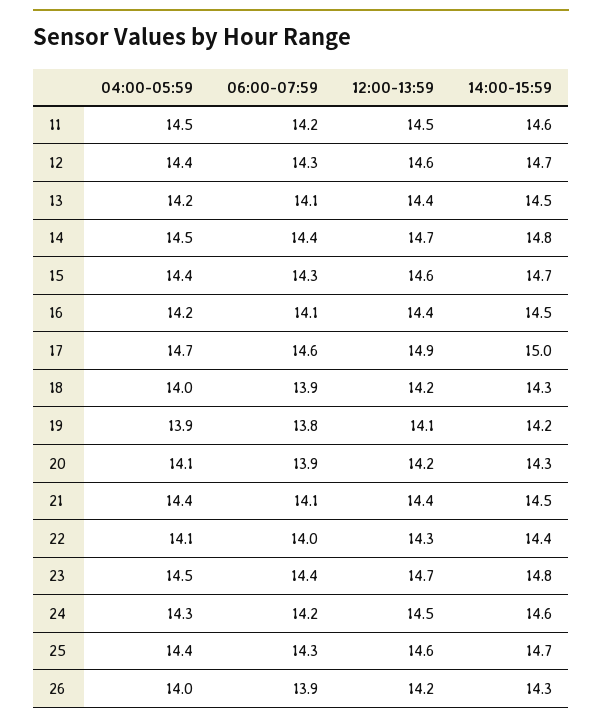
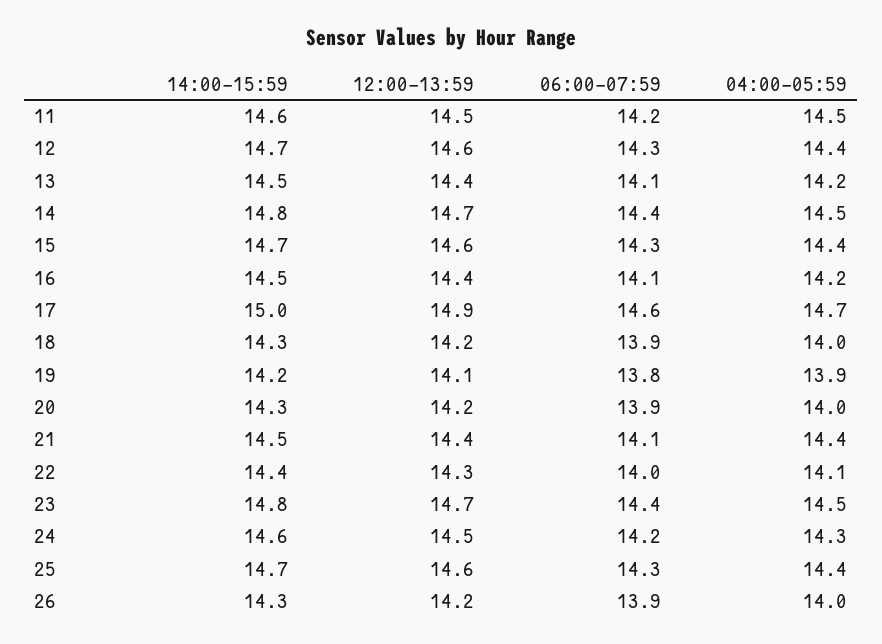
  {
    "04:00-05:59": {
      "11": 14.5,
      "12": 14.4,
      "13": 14.2,
      "14": 14.5,
      "15": 14.4,
      "16": 14.2,
      "17": 14.7,
      "18": 14,
      "19": 13.9,
-     "20": 14.1,
+     "20": 14,
      "21": 14.4,
      "22": 14.1,
      "23": 14.5,
      "24": 14.3,
      "25": 14.4,
      "26": 14
    },
    "06:00-07:59": {
      "11": 14.2,
      "12": 14.3,
      "13": 14.1,
      "14": 14.4,
      "15": 14.3,
      "16": 14.1,
      "17": 14.6,
      "18": 13.9,
      "19": 13.8,
      "20": 13.9,
      "21": 14.1,
      "22": 14,
      "23": 14.4,
      "24": 14.2,
      "25": 14.3,
      "26": 13.9
    },
    "12:00-13:59": {
      "11": 14.5,
      "12": 14.6,
      "13": 14.4,
      "14": 14.7,
      "15": 14.6,
      "16": 14.4,
      "17": 14.9,
      "18": 14.2,
      "19": 14.1,
      "20": 14.2,
      "21": 14.4,
      "22": 14.3,
      "23": 14.7,
      "24": 14.5,
      "25": 14.6,
      "26": 14.2
    },
    "14:00-15:59": {
      "11": 14.6,
      "12": 14.7,
      "13": 14.5,
      "14": 14.8,
      "15": 14.7,
      "16": 14.5,
      "17": 15,
      "18": 14.3,
      "19": 14.2,
      "20": 14.3,
      "21": 14.5,
      "22": 14.4,
      "23": 14.8,
      "24": 14.6,
      "25": 14.7,
      "26": 14.3
    }
  }

